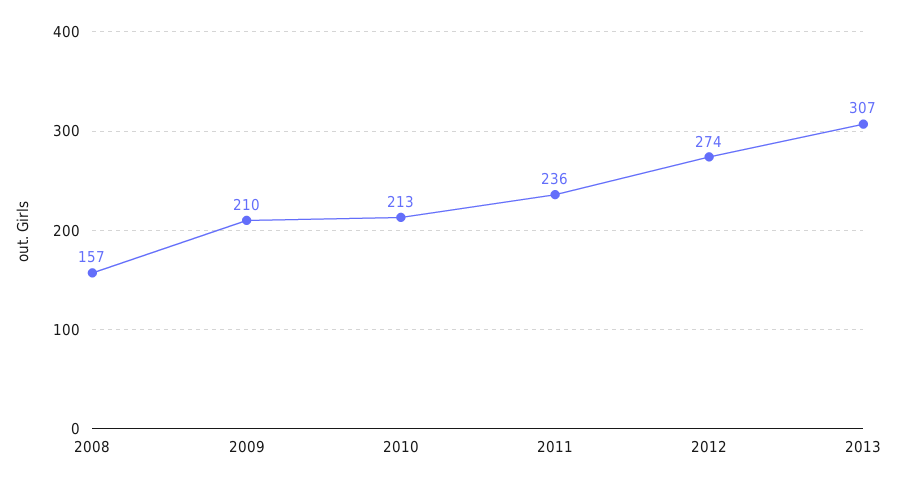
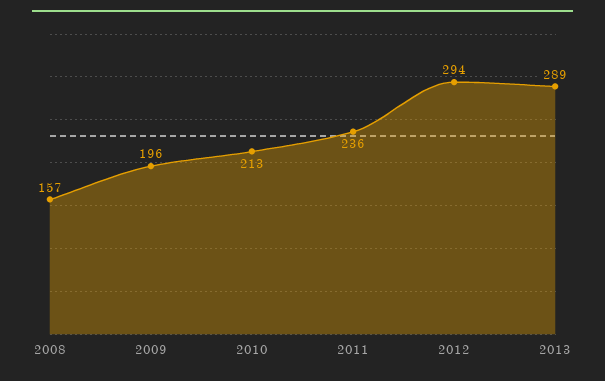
  {
    "2008": 157,
-   "2009": 210,
+   "2009": 196,
    "2010": 213,
    "2011": 236,
-   "2012": 274,
+   "2012": 294,
-   "2013": 307
+   "2013": 289
  }

